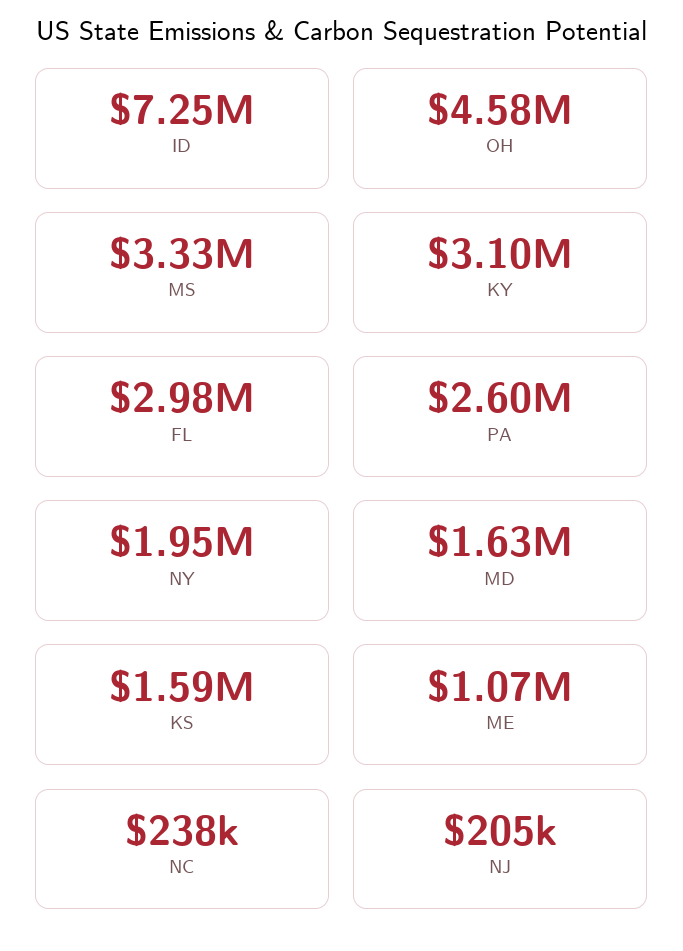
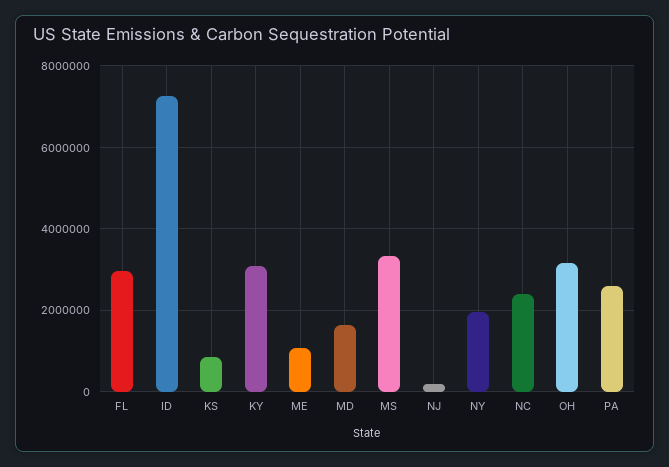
  {
    "ID": 7250000,
-   "OH": 4580000,
+   "OH": 3200000,
    "MS": 3330000,
    "KY": 3100000,
    "FL": 2980000,
    "PA": 2600000,
    "NY": 1950000,
    "MD": 1630000,
-   "KS": 1590000,
+   "KS": 800000,
    "ME": 1070000,
-   "NC": 238000,
+   "NC": 2400000,
    "NJ": 205000
  }

